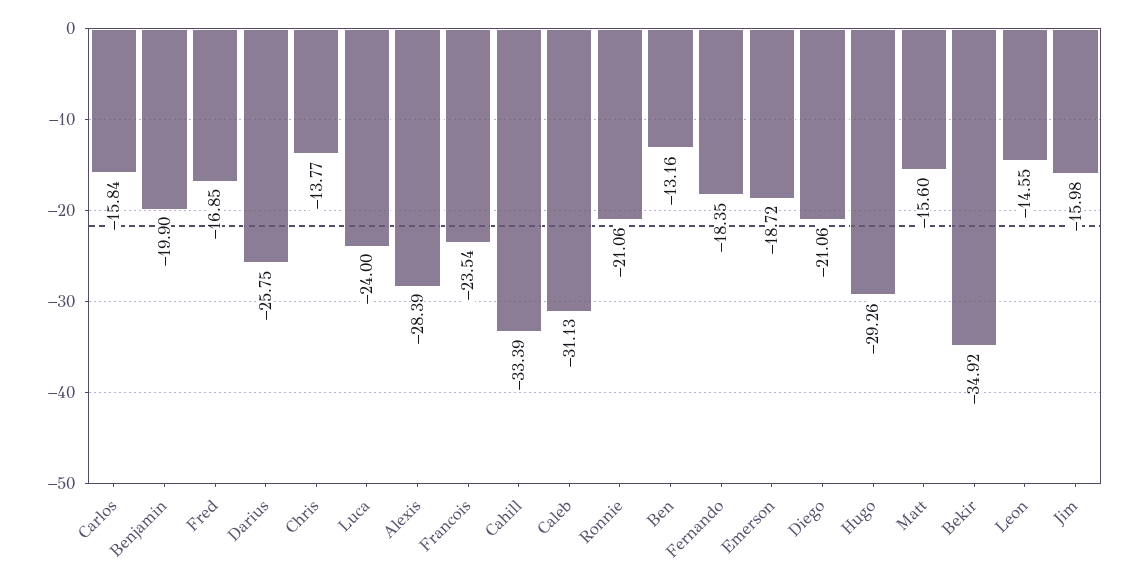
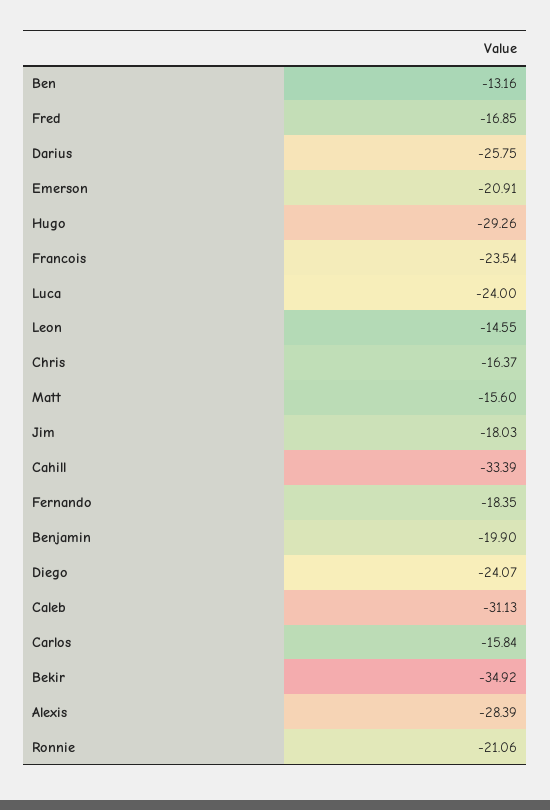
  {
    "Carlos": -15.84,
    "Benjamin": -19.9,
    "Fred": -16.85,
    "Darius": -25.75,
-   "Chris": -13.77,
+   "Chris": -16.37,
    "Luca": -24,
    "Alexis": -28.39,
    "Francois": -23.54,
    "Cahill": -33.39,
    "Caleb": -31.13,
    "Ronnie": -21.06,
    "Ben": -13.16,
    "Fernando": -18.35,
-   "Emerson": -18.72,
+   "Emerson": -20.91,
-   "Diego": -21.06,
+   "Diego": -24.07,
    "Hugo": -29.26,
    "Matt": -15.6,
    "Bekir": -34.92,
    "Leon": -14.55,
-   "Jim": -15.98
+   "Jim": -18.03
  }

